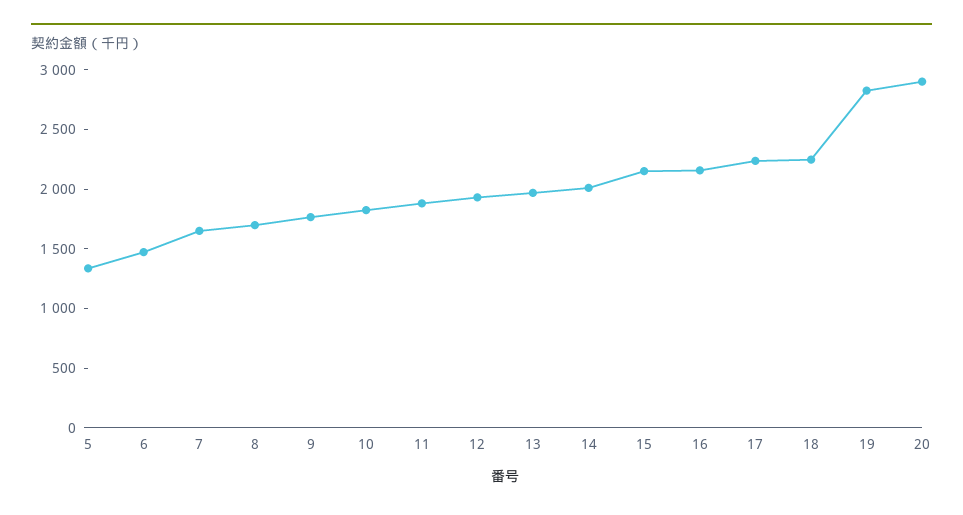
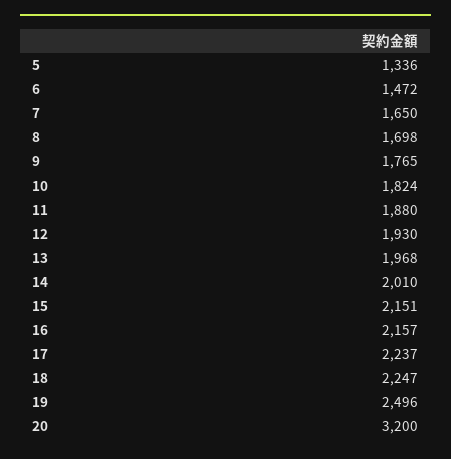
  {
    "5": 1336,
    "6": 1472,
    "7": 1650,
    "8": 1698,
    "9": 1765,
    "10": 1824,
    "11": 1880,
    "12": 1930,
    "13": 1968,
    "14": 2010,
    "15": 2151,
    "16": 2157,
    "17": 2237,
    "18": 2247,
-   "19": 2800,
+   "19": 2496,
-   "20": 2900
+   "20": 3200
  }

